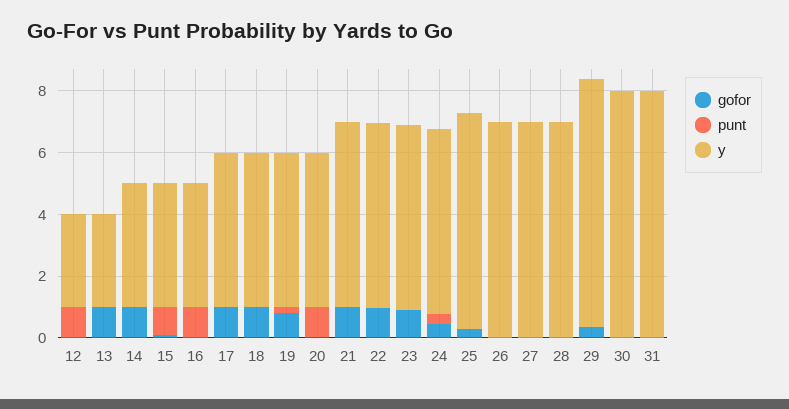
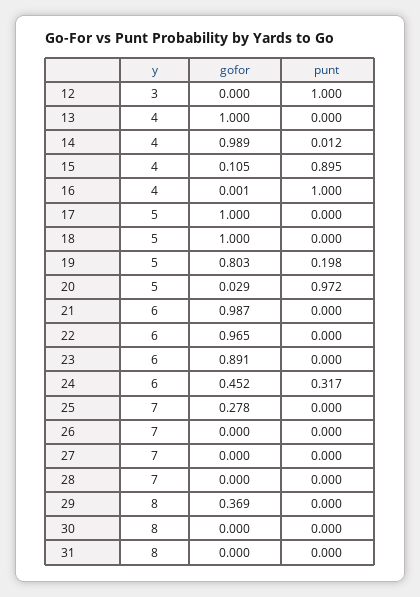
  {
    "gofor": {
      "12": 0,
      "13": 1,
      "14": 0.989,
      "15": 0.105,
      "16": 0.001,
      "17": 1,
      "18": 1,
      "19": 0.803,
      "20": 0.029,
      "21": 0.987,
      "22": 0.965,
      "23": 0.891,
      "24": 0.452,
      "25": 0.278,
      "26": 0,
      "27": 0,
      "28": 0,
      "29": 0.369,
      "30": 0,
      "31": 0
    },
    "punt": {
      "12": 1,
      "13": 0,
      "14": 0.012,
      "15": 0.895,
      "16": 1,
      "17": 0,
      "18": 0,
      "19": 0.198,
      "20": 0.972,
      "21": 0,
      "22": 0,
      "23": 0,
      "24": 0.317,
      "25": 0,
      "26": 0,
      "27": 0,
      "28": 0,
      "29": 0,
      "30": 0,
      "31": 0
    },
    "y": {
      "12": 3,
-     "13": 3,
+     "13": 4,
      "14": 4,
      "15": 4,
      "16": 4,
      "17": 5,
      "18": 5,
      "19": 5,
      "20": 5,
      "21": 6,
      "22": 6,
      "23": 6,
      "24": 6,
      "25": 7,
      "26": 7,
      "27": 7,
      "28": 7,
      "29": 8,
      "30": 8,
      "31": 8
    }
  }

